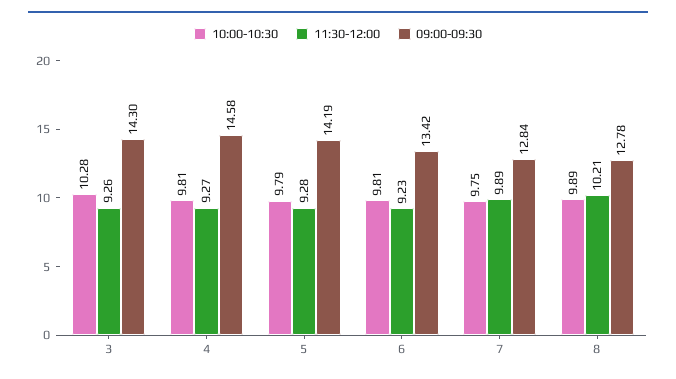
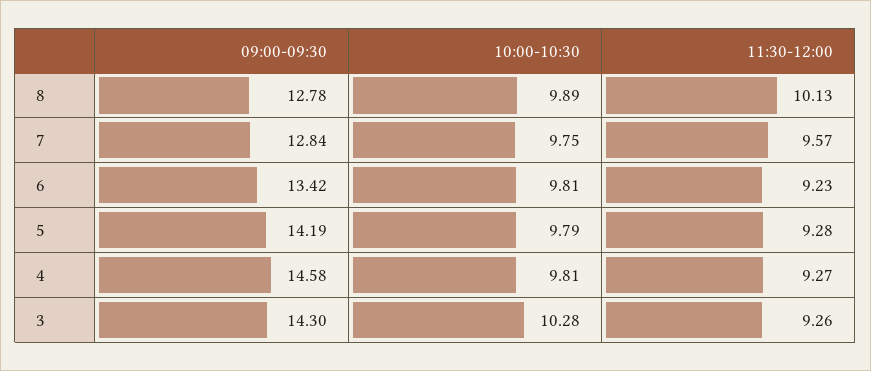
  {
    "10:00-10:30": {
      "3": 10.28,
      "4": 9.81,
      "5": 9.79,
      "6": 9.81,
      "7": 9.75,
      "8": 9.89
    },
    "11:30-12:00": {
      "3": 9.26,
      "4": 9.27,
      "5": 9.28,
      "6": 9.23,
-     "7": 9.89,
+     "7": 9.57,
-     "8": 10.21
+     "8": 10.13
    },
    "09:00-09:30": {
      "3": 14.3,
      "4": 14.58,
      "5": 14.19,
      "6": 13.42,
      "7": 12.84,
      "8": 12.78
    }
  }

